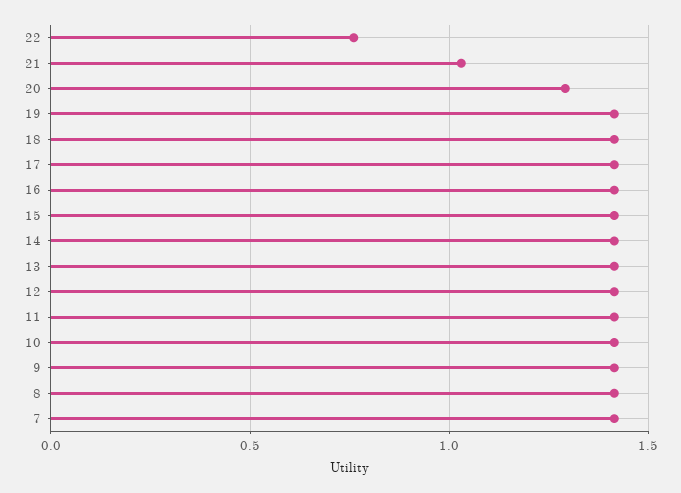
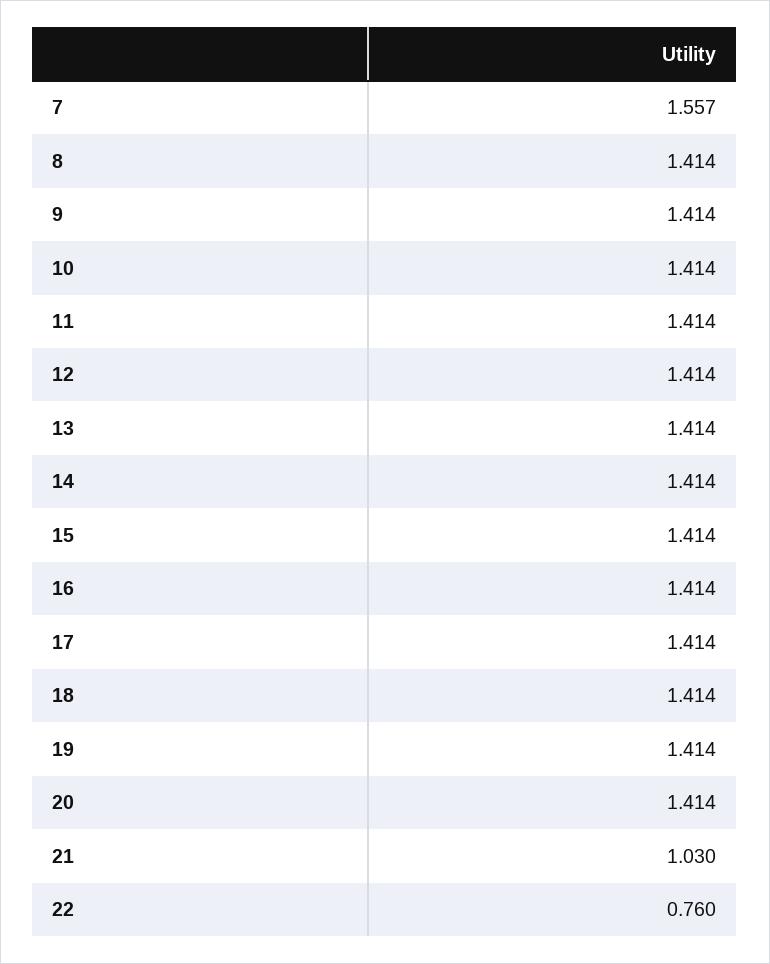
  {
    "22": 0.76,
    "21": 1.03,
-   "20": 1.3,
+   "20": 1.414,
    "19": 1.414,
    "18": 1.414,
    "17": 1.414,
    "16": 1.414,
    "15": 1.414,
    "14": 1.414,
    "13": 1.414,
    "12": 1.414,
    "11": 1.414,
    "10": 1.414,
    "9": 1.414,
    "8": 1.414,
-   "7": 1.4
+   "7": 1.557
  }

